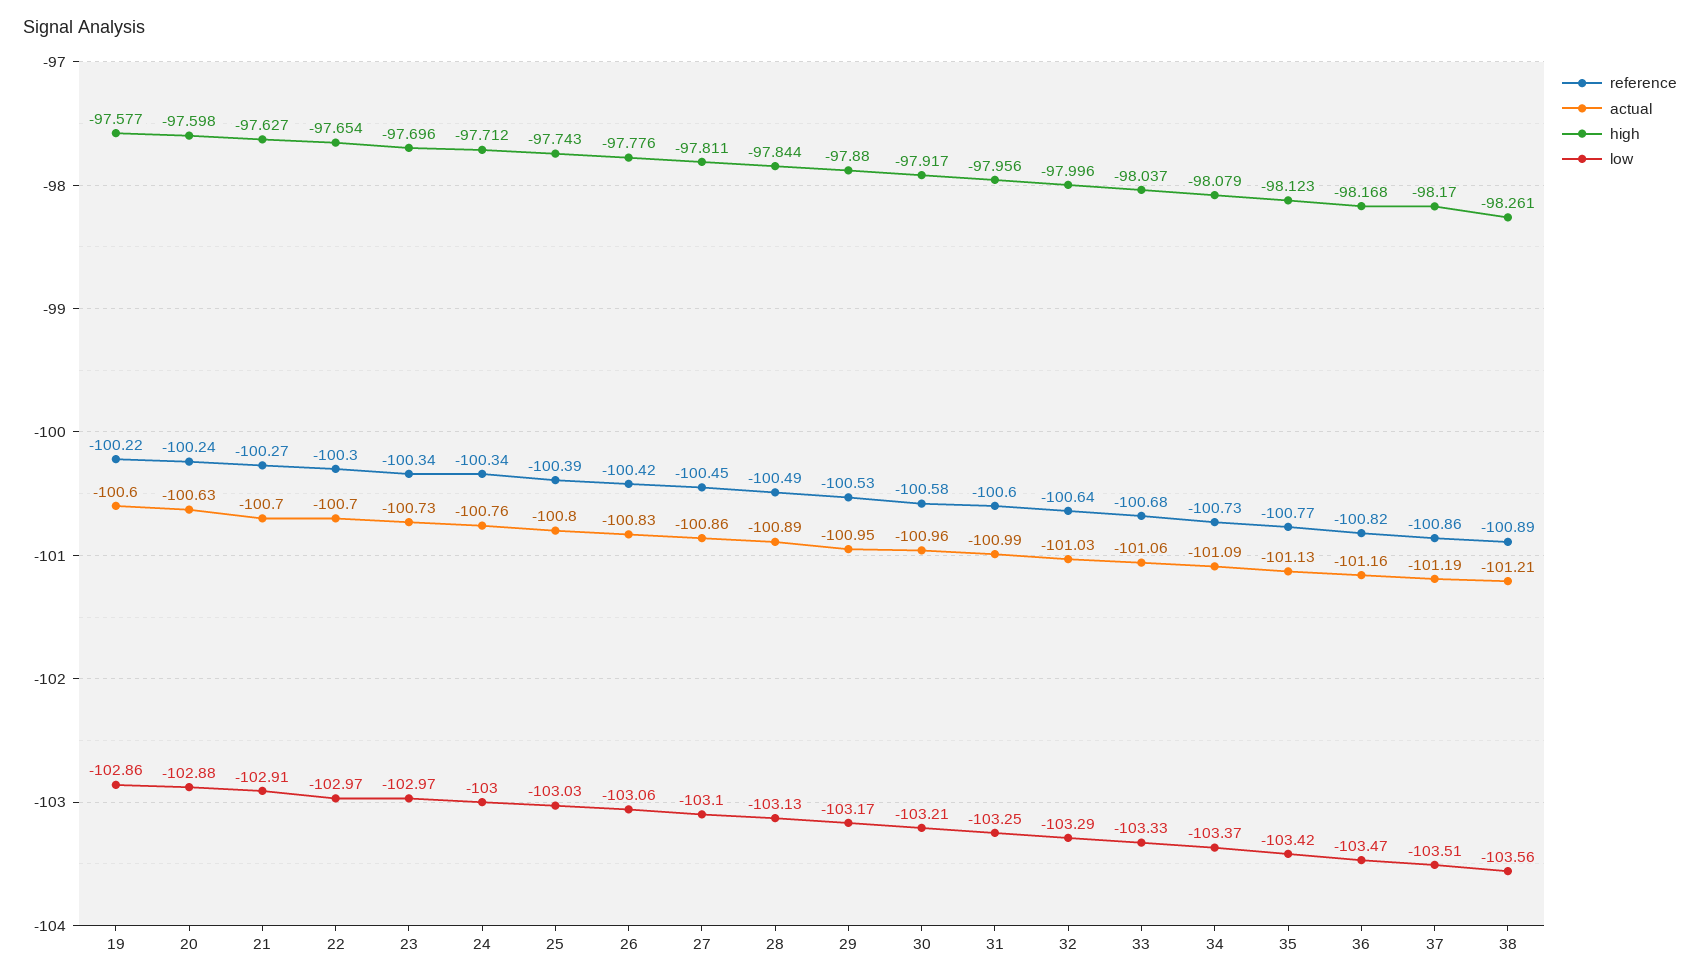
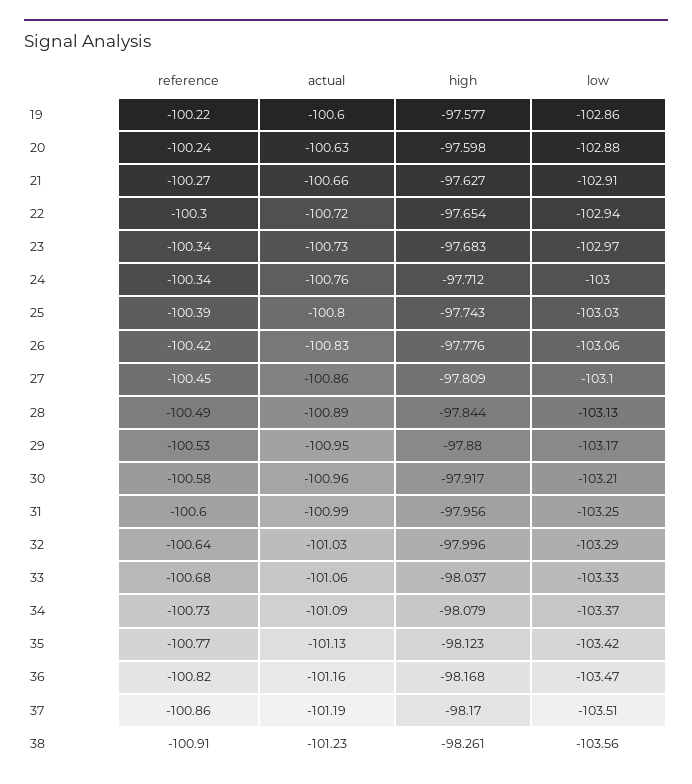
  {
    "reference": {
      "19": -100.22,
      "20": -100.24,
      "21": -100.27,
      "22": -100.3,
      "23": -100.34,
      "24": -100.34,
      "25": -100.39,
      "26": -100.42,
      "27": -100.45,
      "28": -100.49,
      "29": -100.53,
      "30": -100.58,
      "31": -100.6,
      "32": -100.64,
      "33": -100.68,
      "34": -100.73,
      "35": -100.77,
      "36": -100.82,
      "37": -100.86,
-     "38": -100.89
+     "38": -100.91
    },
    "actual": {
      "19": -100.6,
      "20": -100.63,
-     "21": -100.7,
+     "21": -100.66,
-     "22": -100.7,
+     "22": -100.72,
      "23": -100.73,
      "24": -100.76,
      "25": -100.8,
      "26": -100.83,
      "27": -100.86,
      "28": -100.89,
      "29": -100.95,
      "30": -100.96,
      "31": -100.99,
      "32": -101.03,
      "33": -101.06,
      "34": -101.09,
      "35": -101.13,
      "36": -101.16,
      "37": -101.19,
-     "38": -101.21
+     "38": -101.23
    },
    "high": {
      "19": -97.577,
      "20": -97.598,
      "21": -97.627,
      "22": -97.654,
-     "23": -97.696,
+     "23": -97.683,
      "24": -97.712,
      "25": -97.743,
      "26": -97.776,
-     "27": -97.811,
+     "27": -97.809,
      "28": -97.844,
      "29": -97.88,
      "30": -97.917,
      "31": -97.956,
      "32": -97.996,
      "33": -98.037,
      "34": -98.079,
      "35": -98.123,
      "36": -98.168,
      "37": -98.17,
      "38": -98.261
    },
    "low": {
      "19": -102.86,
      "20": -102.88,
      "21": -102.91,
-     "22": -102.97,
+     "22": -102.94,
      "23": -102.97,
      "24": -103,
      "25": -103.03,
      "26": -103.06,
      "27": -103.1,
      "28": -103.13,
      "29": -103.17,
      "30": -103.21,
      "31": -103.25,
      "32": -103.29,
      "33": -103.33,
      "34": -103.37,
      "35": -103.42,
      "36": -103.47,
      "37": -103.51,
      "38": -103.56
    }
  }

